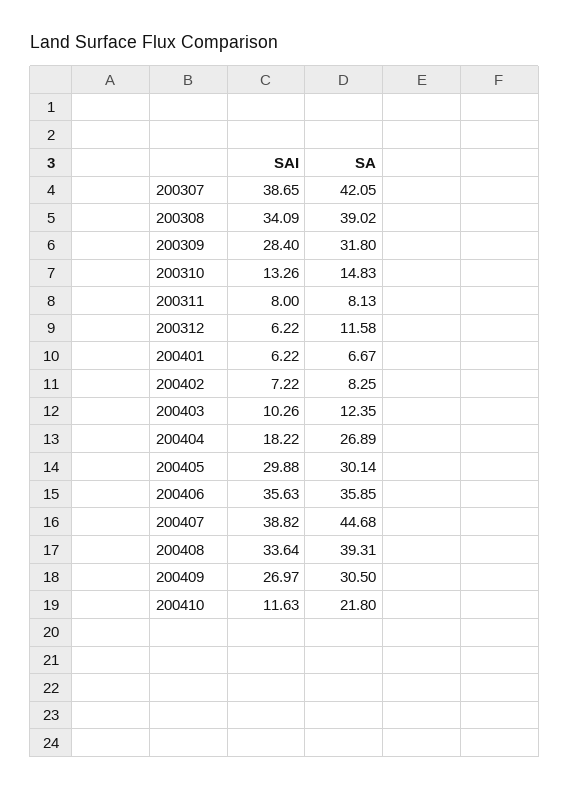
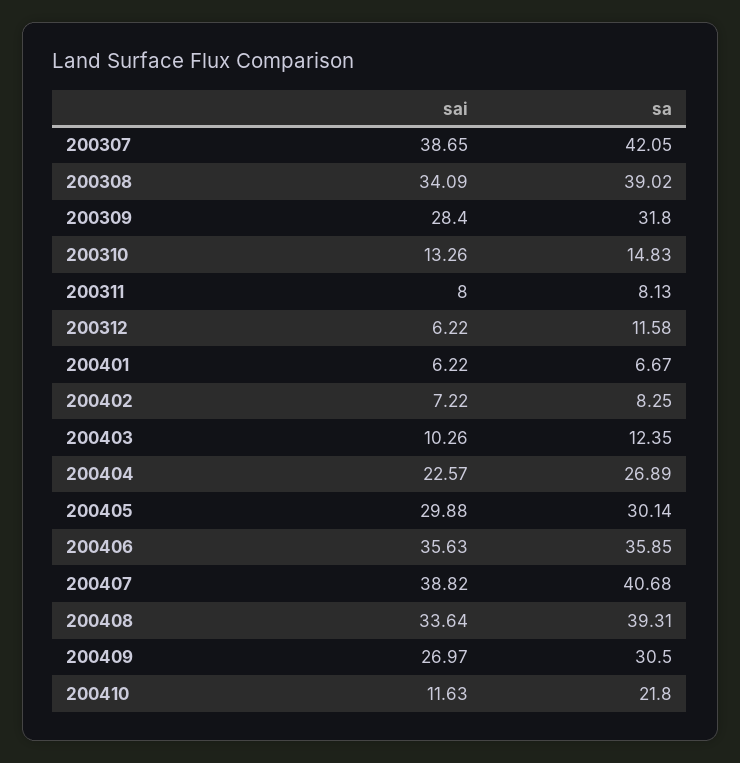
  {
    "SAI": {
      "200307": 38.65,
      "200308": 34.09,
      "200309": 28.4,
      "200310": 13.26,
      "200311": 8,
      "200312": 6.22,
      "200401": 6.22,
      "200402": 7.22,
      "200403": 10.26,
-     "200404": 18.22,
+     "200404": 22.57,
      "200405": 29.88,
      "200406": 35.63,
      "200407": 38.82,
      "200408": 33.64,
      "200409": 26.97,
      "200410": 11.63
    },
    "SA": {
      "200307": 42.05,
      "200308": 39.02,
      "200309": 31.8,
      "200310": 14.83,
      "200311": 8.13,
      "200312": 11.58,
      "200401": 6.67,
      "200402": 8.25,
      "200403": 12.35,
      "200404": 26.89,
      "200405": 30.14,
      "200406": 35.85,
-     "200407": 44.68,
+     "200407": 40.68,
      "200408": 39.31,
      "200409": 30.5,
      "200410": 21.8
    }
  }

